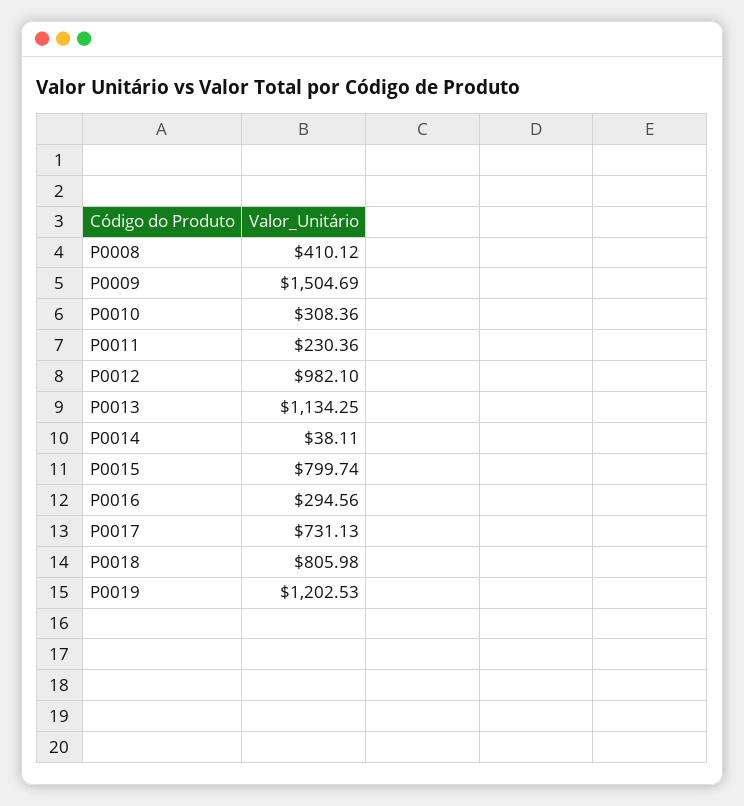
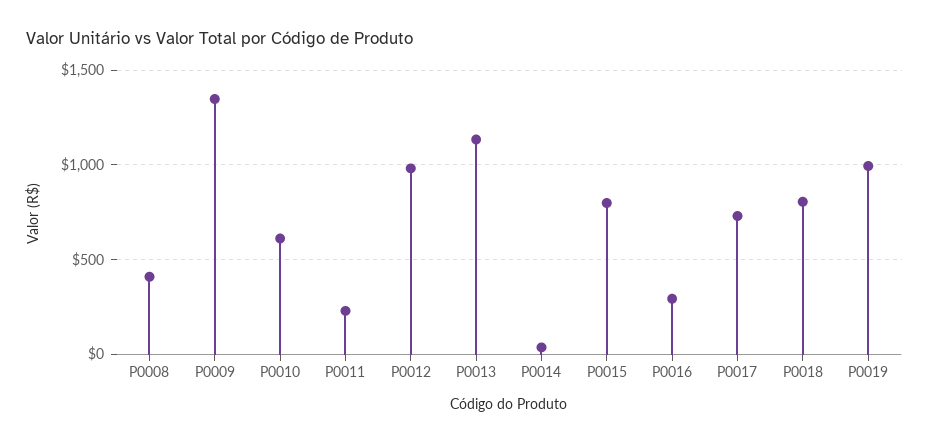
  {
    "P0008": 410.12,
-   "P0009": 1504.69,
+   "P0009": 1350,
-   "P0010": 308.36,
+   "P0010": 600,
    "P0011": 230.36,
    "P0012": 982.1,
    "P0013": 1134.25,
    "P0014": 38.11,
    "P0015": 799.74,
    "P0016": 294.56,
    "P0017": 731.13,
    "P0018": 805.98,
-   "P0019": 1202.53
+   "P0019": 1000
  }

